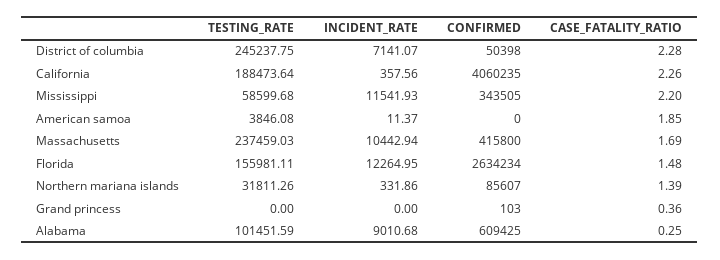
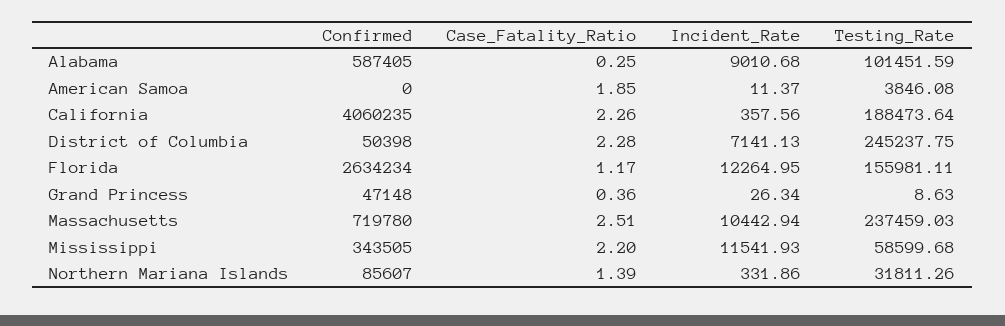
  {
    "TESTING_RATE": {
      "District of columbia": 245237.75,
      "California": 188473.64,
      "Mississippi": 58599.68,
      "American samoa": 3846.08,
      "Massachusetts": 237459.03,
      "Florida": 155981.11,
      "Northern mariana islands": 31811.26,
-     "Grand princess": 0,
+     "Grand princess": 8.63,
      "Alabama": 101451.59
    },
    "INCIDENT_RATE": {
-     "District of columbia": 7141.07,
+     "District of columbia": 7141.13,
      "California": 357.56,
      "Mississippi": 11541.93,
      "American samoa": 11.37,
      "Massachusetts": 10442.94,
      "Florida": 12264.95,
      "Northern mariana islands": 331.86,
-     "Grand princess": 0,
+     "Grand princess": 26.34,
      "Alabama": 9010.68
    },
    "CONFIRMED": {
      "District of columbia": 50398,
      "California": 4060235,
      "Mississippi": 343505,
      "American samoa": 0,
-     "Massachusetts": 415800,
+     "Massachusetts": 719780,
      "Florida": 2634234,
      "Northern mariana islands": 85607,
-     "Grand princess": 103,
+     "Grand princess": 47148,
-     "Alabama": 609425
+     "Alabama": 587405
    },
    "CASE_FATALITY_RATIO": {
      "District of columbia": 2.28,
      "California": 2.26,
      "Mississippi": 2.2,
      "American samoa": 1.85,
-     "Massachusetts": 1.69,
+     "Massachusetts": 2.51,
-     "Florida": 1.48,
+     "Florida": 1.17,
      "Northern mariana islands": 1.39,
      "Grand princess": 0.36,
      "Alabama": 0.25
    }
  }

